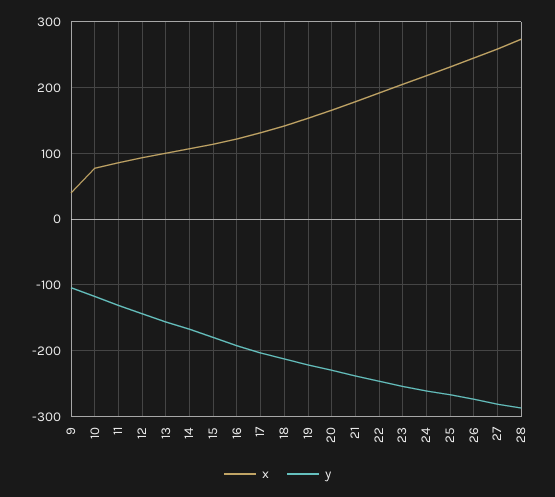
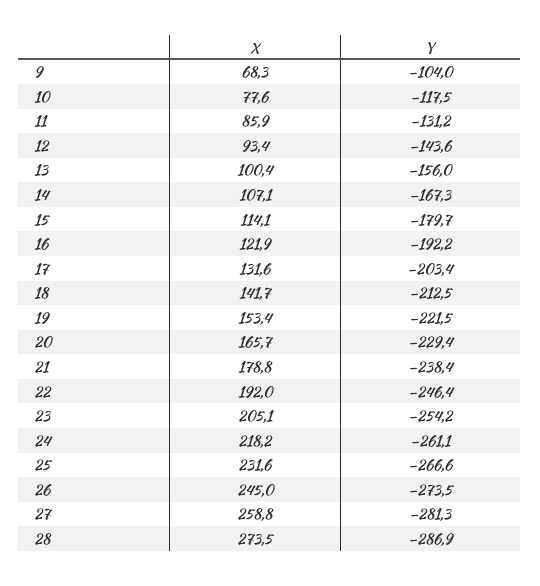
  {
    "x": {
-     "9": 40,
+     "9": 68.3,
      "10": 77.6,
      "11": 85.9,
      "12": 93.4,
      "13": 100.4,
      "14": 107.1,
      "15": 114.1,
      "16": 121.9,
      "17": 131.6,
      "18": 141.7,
      "19": 153.4,
      "20": 165.7,
      "21": 178.8,
      "22": 192,
      "23": 205.1,
      "24": 218.2,
      "25": 231.6,
      "26": 245,
      "27": 258.8,
      "28": 273.5
    },
    "y": {
      "9": -104,
      "10": -117.5,
      "11": -131.2,
      "12": -143.6,
      "13": -156,
      "14": -167.3,
      "15": -179.7,
      "16": -192.2,
      "17": -203.4,
      "18": -212.5,
      "19": -221.5,
      "20": -229.4,
      "21": -238.4,
      "22": -246.4,
      "23": -254.2,
      "24": -261.1,
      "25": -266.6,
      "26": -273.5,
      "27": -281.3,
      "28": -286.9
    }
  }

